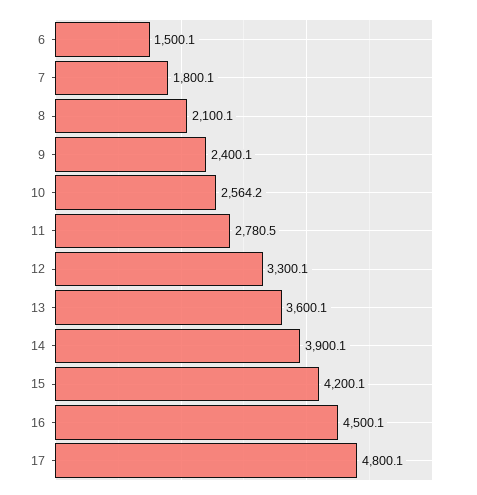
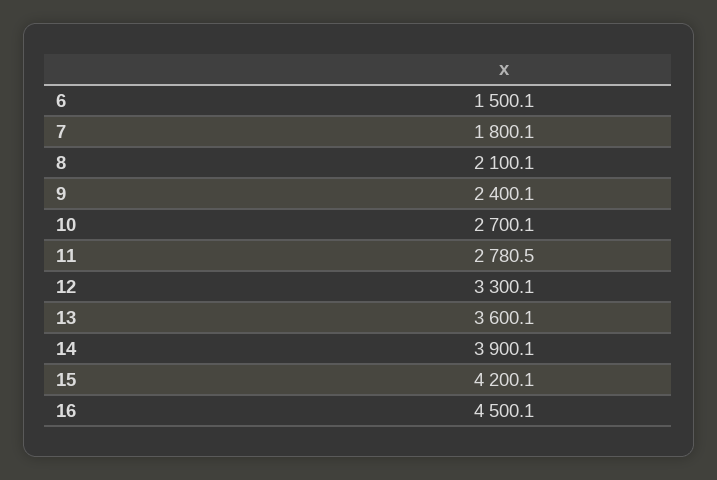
  {
    "6": 1500.1,
    "7": 1800.1,
    "8": 2100.1,
    "9": 2400.1,
-   "10": 2564.2,
+   "10": 2700.1,
    "11": 2780.5,
    "12": 3300.1,
    "13": 3600.1,
    "14": 3900.1,
    "15": 4200.1,
-   "16": 4500.1,
+   "16": 4500.1
-   "17": 4800.1
  }

